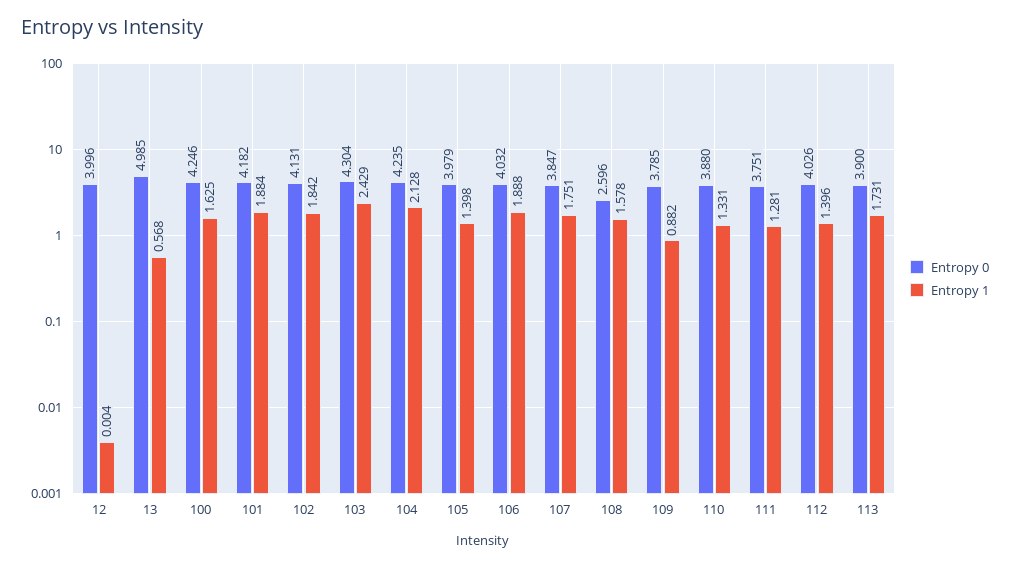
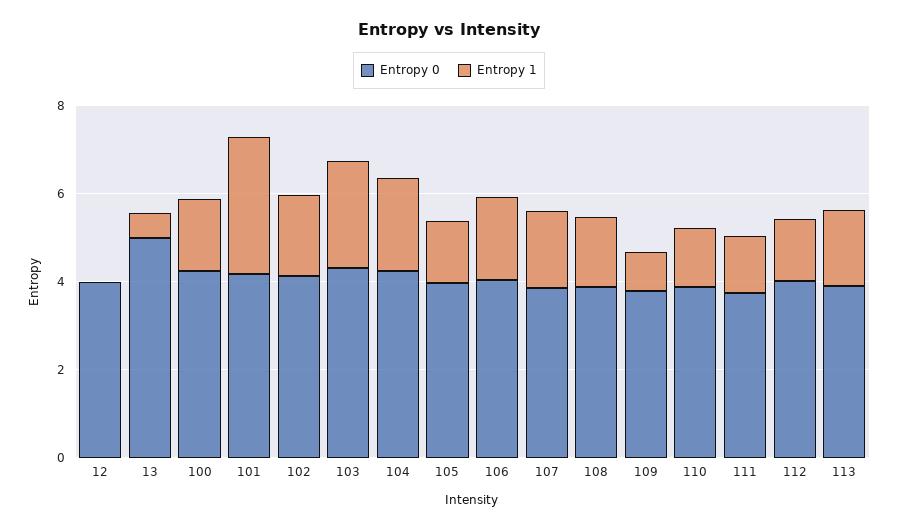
  {
    "Entropy 0": {
      "12": 3.996,
      "13": 4.985,
      "100": 4.246,
      "101": 4.182,
      "102": 4.131,
      "103": 4.304,
      "104": 4.235,
      "105": 3.979,
      "106": 4.032,
      "107": 3.847,
-     "108": 2.596,
+     "108": 4,
      "109": 3.785,
      "110": 3.88,
      "111": 3.751,
      "112": 4.026,
      "113": 3.9
    },
    "Entropy 1": {
      "12": 0.004,
      "13": 0.568,
      "100": 1.625,
-     "101": 1.884,
+     "101": 3,
      "102": 1.842,
      "103": 2.429,
      "104": 2.128,
      "105": 1.398,
      "106": 1.888,
      "107": 1.751,
      "108": 1.578,
      "109": 0.882,
      "110": 1.331,
      "111": 1.281,
      "112": 1.396,
      "113": 1.731
    }
  }

